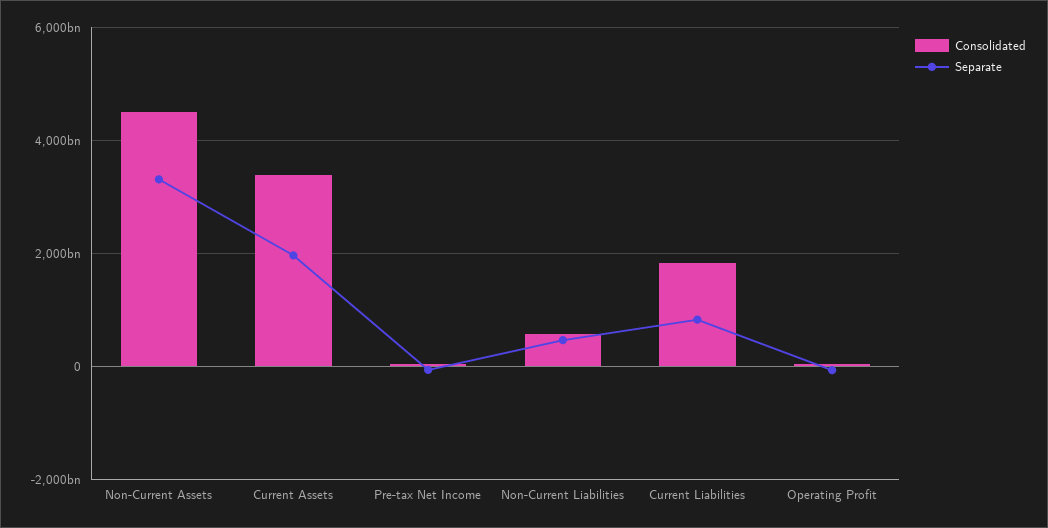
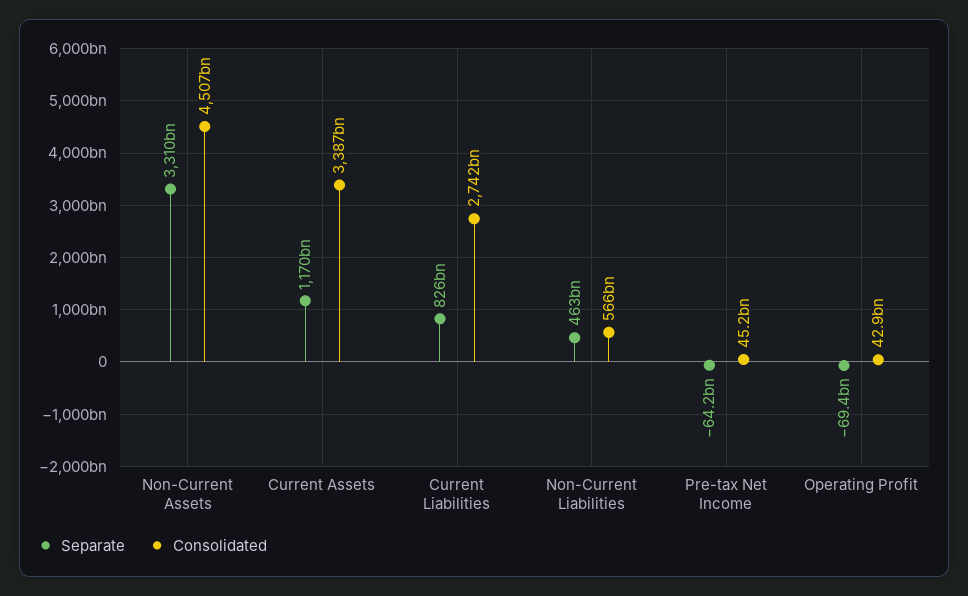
  {
    "Consolidated": {
      "Non-Current Assets": 4507000000000,
      "Current Assets": 3387000000000,
      "Pre-tax Net Income": 45200000000,
      "Non-Current Liabilities": 566000000000,
-     "Current Liabilities": 1800000000000,
+     "Current Liabilities": 2742000000000,
      "Operating Profit": 42900000000
    },
    "Separate": {
      "Non-Current Assets": 3310000000000,
-     "Current Assets": 2000000000000,
+     "Current Assets": 1170000000000,
      "Pre-tax Net Income": -64200000000,
      "Non-Current Liabilities": 463000000000,
      "Current Liabilities": 826000000000,
      "Operating Profit": -69400000000
    }
  }

